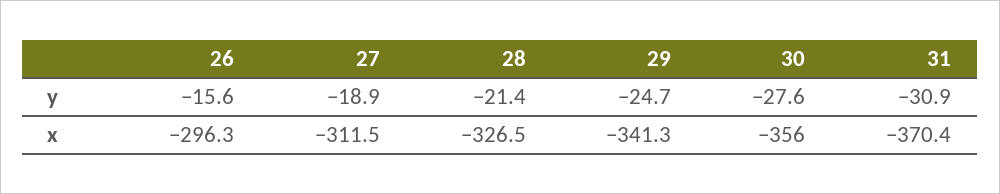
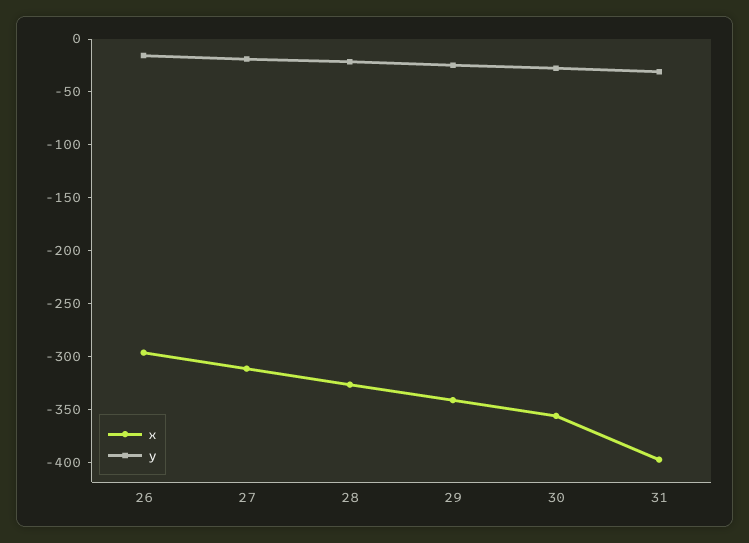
  {
    "y": {
      "26": -15.6,
      "27": -18.9,
      "28": -21.4,
      "29": -24.7,
      "30": -27.6,
      "31": -30.9
    },
    "x": {
      "26": -296.3,
      "27": -311.5,
      "28": -326.5,
      "29": -341.3,
      "30": -356,
-     "31": -370.4
+     "31": -400
    }
  }

